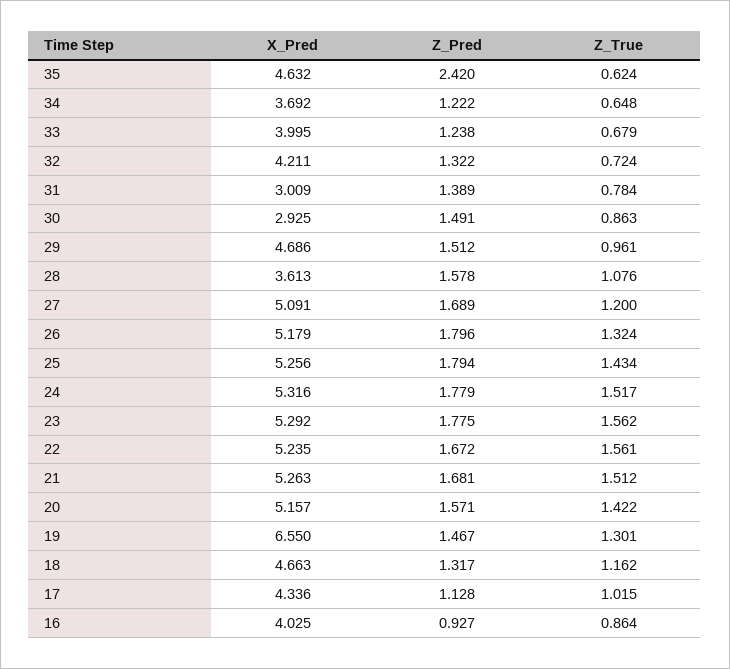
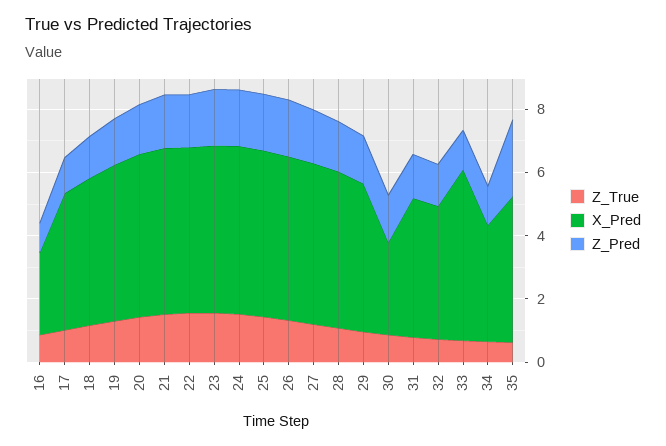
  {
    "X_Pred": {
      "35": 4.632,
      "34": 3.692,
-     "33": 3.995,
+     "33": 5.5,
      "32": 4.211,
-     "31": 3.009,
+     "31": 4.5,
      "30": 2.925,
      "29": 4.686,
-     "28": 3.613,
+     "28": 5,
      "27": 5.091,
      "26": 5.179,
      "25": 5.256,
      "24": 5.316,
      "23": 5.292,
      "22": 5.235,
      "21": 5.263,
      "20": 5.157,
-     "19": 6.55,
+     "19": 5,
      "18": 4.663,
      "17": 4.336,
-     "16": 4.025
+     "16": 2.5
    },
    "Z_Pred": {
      "35": 2.42,
      "34": 1.222,
      "33": 1.238,
      "32": 1.322,
      "31": 1.389,
      "30": 1.491,
      "29": 1.512,
      "28": 1.578,
      "27": 1.689,
      "26": 1.796,
      "25": 1.794,
      "24": 1.779,
      "23": 1.775,
      "22": 1.672,
      "21": 1.681,
      "20": 1.571,
      "19": 1.467,
      "18": 1.317,
      "17": 1.128,
      "16": 0.927
    },
    "Z_True": {
      "35": 0.624,
      "34": 0.648,
      "33": 0.679,
      "32": 0.724,
      "31": 0.784,
      "30": 0.863,
      "29": 0.961,
      "28": 1.076,
      "27": 1.2,
      "26": 1.324,
      "25": 1.434,
      "24": 1.517,
      "23": 1.562,
      "22": 1.561,
      "21": 1.512,
      "20": 1.422,
      "19": 1.301,
      "18": 1.162,
      "17": 1.015,
      "16": 0.864
    }
  }

